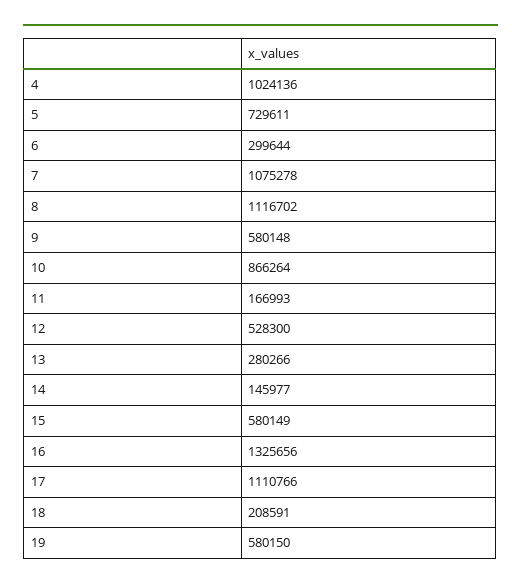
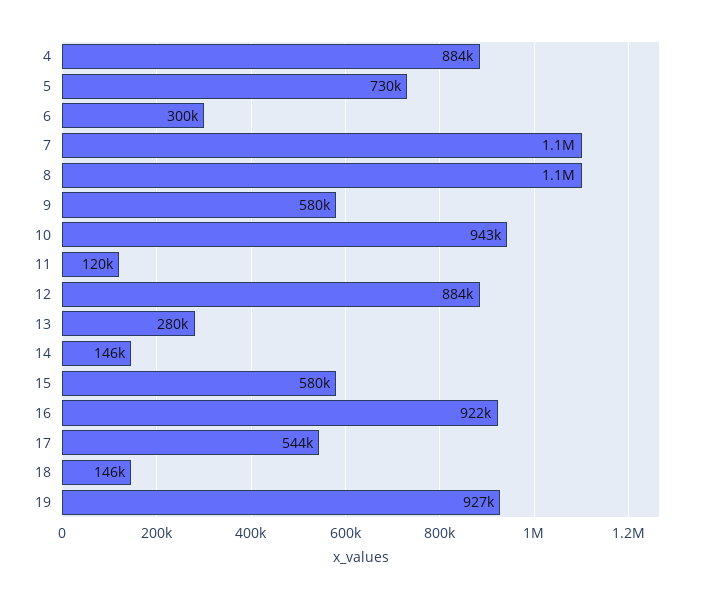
  {
-   "4": 1024136,
+   "4": 884000,
    "5": 729611,
    "6": 299644,
    "7": 1075278,
    "8": 1116702,
    "9": 580148,
-   "10": 866264,
+   "10": 943000,
-   "11": 166993,
+   "11": 120000,
-   "12": 528300,
+   "12": 884000,
    "13": 280266,
    "14": 145977,
    "15": 580149,
-   "16": 1325656,
+   "16": 922000,
-   "17": 1110766,
+   "17": 544000,
-   "18": 208591,
+   "18": 146000,
-   "19": 580150
+   "19": 927000
  }

